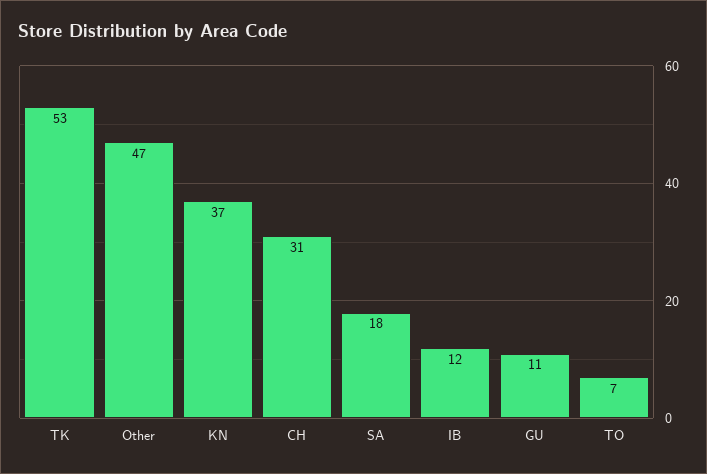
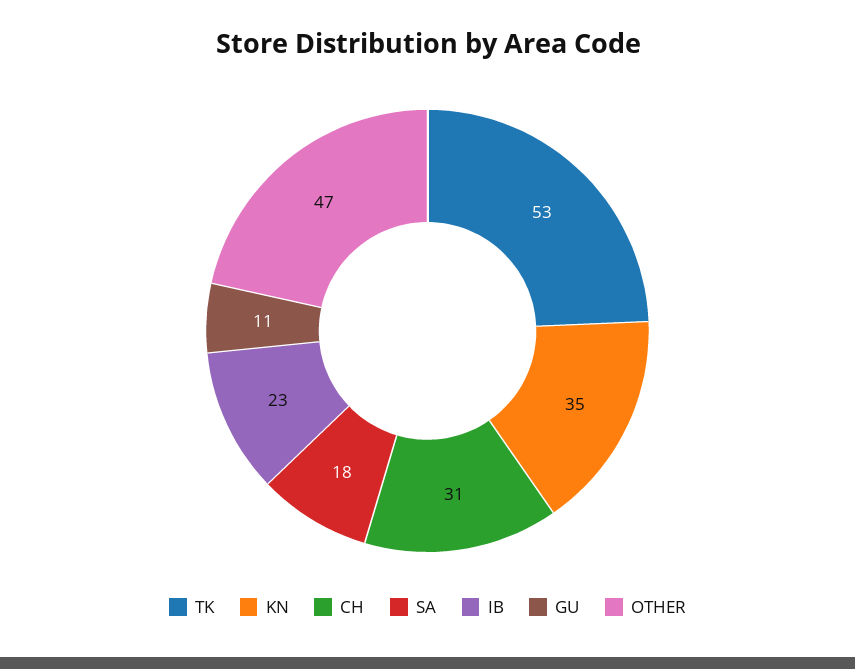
  {
    "TK": 53,
    "Other": 47,
-   "KN": 37,
+   "KN": 35,
    "CH": 31,
    "SA": 18,
-   "IB": 12,
+   "IB": 23,
-   "GU": 11,
+   "GU": 11
-   "TO": 7
  }

